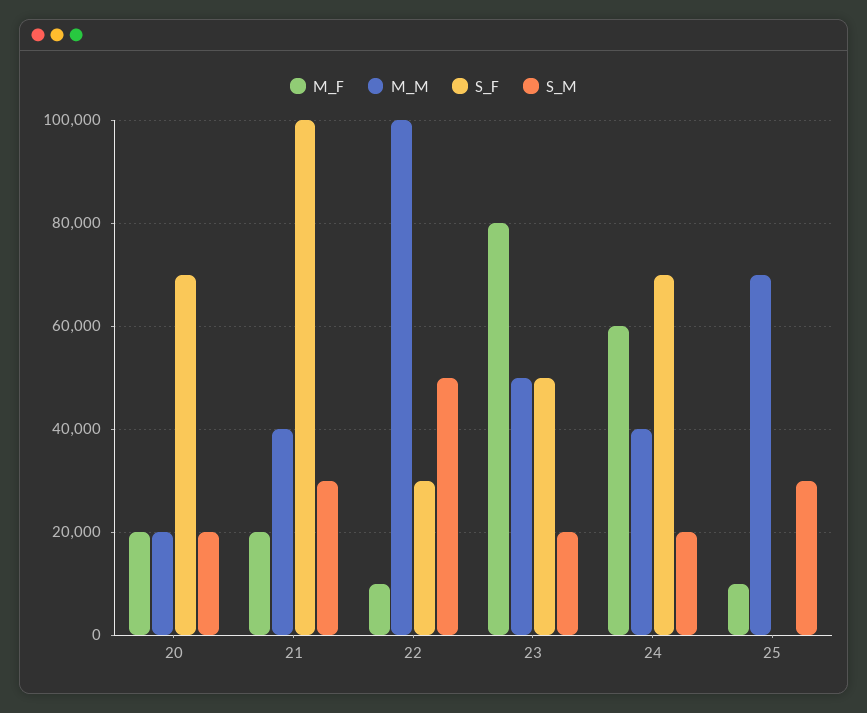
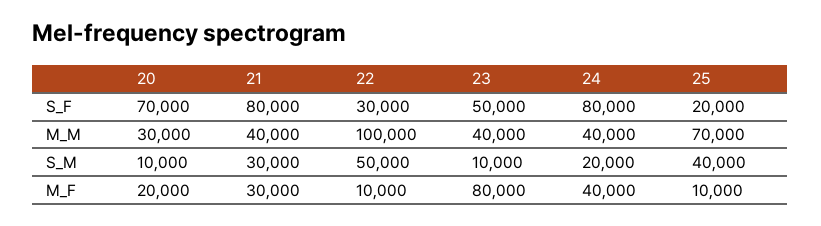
  {
    "M_F": {
      "20": 20000,
-     "21": 20000,
+     "21": 30000,
      "22": 10000,
      "23": 80000,
-     "24": 60000,
+     "24": 40000,
      "25": 10000
    },
    "M_M": {
-     "20": 20000,
+     "20": 30000,
      "21": 40000,
      "22": 100000,
-     "23": 50000,
+     "23": 40000,
      "24": 40000,
      "25": 70000
    },
    "S_F": {
      "20": 70000,
-     "21": 100000,
+     "21": 80000,
      "22": 30000,
      "23": 50000,
-     "24": 70000,
+     "24": 80000,
-     "25": 0
+     "25": 20000
    },
    "S_M": {
-     "20": 20000,
+     "20": 10000,
      "21": 30000,
      "22": 50000,
-     "23": 20000,
+     "23": 10000,
      "24": 20000,
-     "25": 30000
+     "25": 40000
    }
  }

